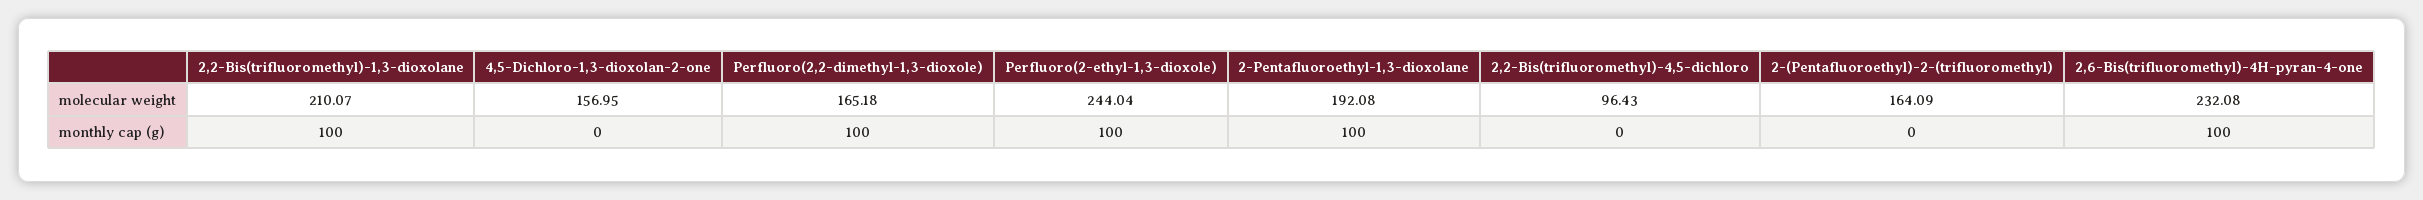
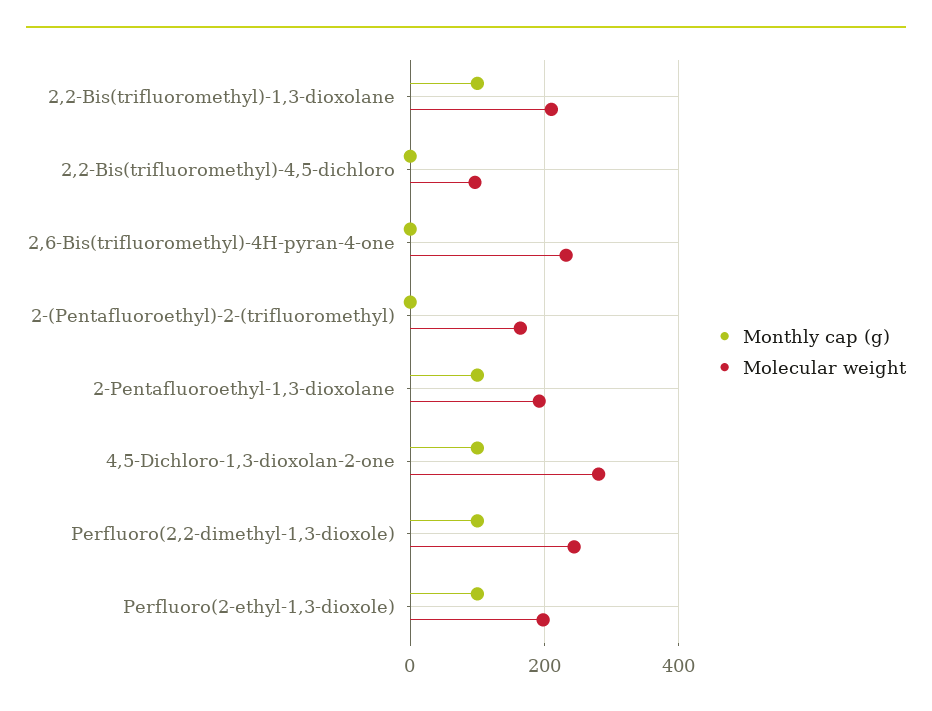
  {
    "molecular weight": {
      "2,2-Bis(trifluoromethyl)-1,3-dioxolane": 210.07,
-     "4,5-Dichloro-1,3-dioxolan-2-one": 156.95,
+     "4,5-Dichloro-1,3-dioxolan-2-one": 280,
-     "Perfluoro(2,2-dimethyl-1,3-dioxole)": 165.18,
+     "Perfluoro(2,2-dimethyl-1,3-dioxole)": 240,
-     "Perfluoro(2-ethyl-1,3-dioxole)": 244.04,
+     "Perfluoro(2-ethyl-1,3-dioxole)": 200,
      "2-Pentafluoroethyl-1,3-dioxolane": 192.08,
      "2,2-Bis(trifluoromethyl)-4,5-dichloro": 96.43,
      "2-(Pentafluoroethyl)-2-(trifluoromethyl)": 164.09,
      "2,6-Bis(trifluoromethyl)-4H-pyran-4-one": 232.08
    },
    "monthly cap (g)": {
      "2,2-Bis(trifluoromethyl)-1,3-dioxolane": 100,
-     "4,5-Dichloro-1,3-dioxolan-2-one": 0,
+     "4,5-Dichloro-1,3-dioxolan-2-one": 100,
      "Perfluoro(2,2-dimethyl-1,3-dioxole)": 100,
      "Perfluoro(2-ethyl-1,3-dioxole)": 100,
      "2-Pentafluoroethyl-1,3-dioxolane": 100,
      "2,2-Bis(trifluoromethyl)-4,5-dichloro": 0,
      "2-(Pentafluoroethyl)-2-(trifluoromethyl)": 0,
-     "2,6-Bis(trifluoromethyl)-4H-pyran-4-one": 100
+     "2,6-Bis(trifluoromethyl)-4H-pyran-4-one": 0
    }
  }

